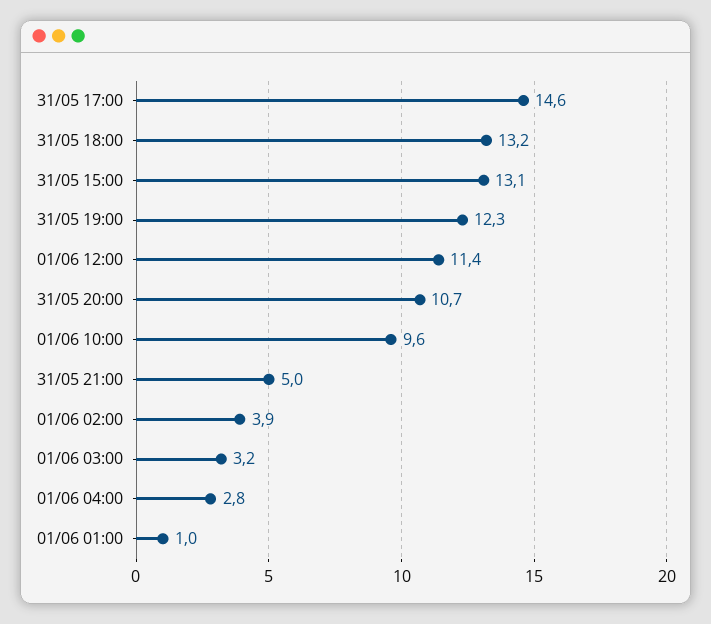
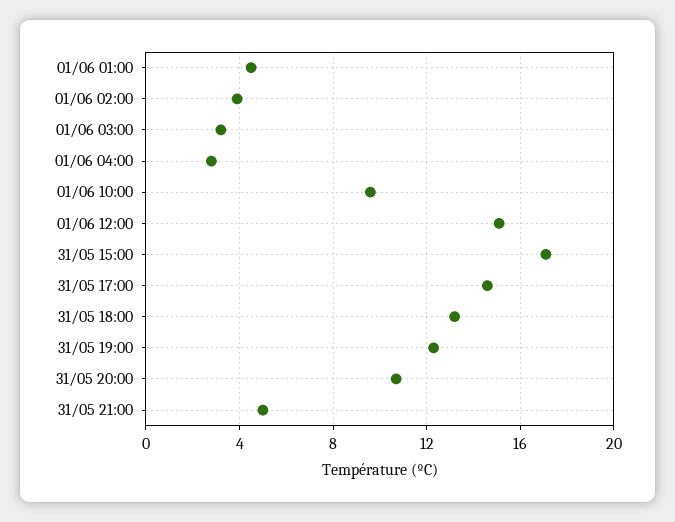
  {
    "31/05 17:00": 14.6,
    "31/05 18:00": 13.2,
-   "31/05 15:00": 13.1,
+   "31/05 15:00": 17,
    "31/05 19:00": 12.3,
-   "01/06 12:00": 11.4,
+   "01/06 12:00": 15,
    "31/05 20:00": 10.7,
    "01/06 10:00": 9.6,
    "31/05 21:00": 5,
    "01/06 02:00": 3.9,
    "01/06 03:00": 3.2,
    "01/06 04:00": 2.8,
-   "01/06 01:00": 1
+   "01/06 01:00": 4.5
  }

